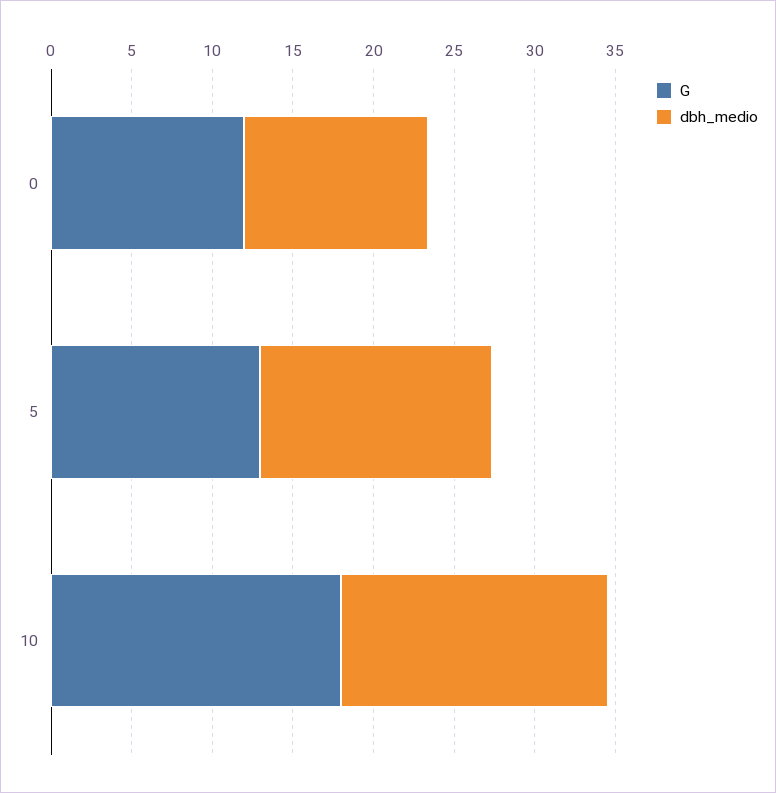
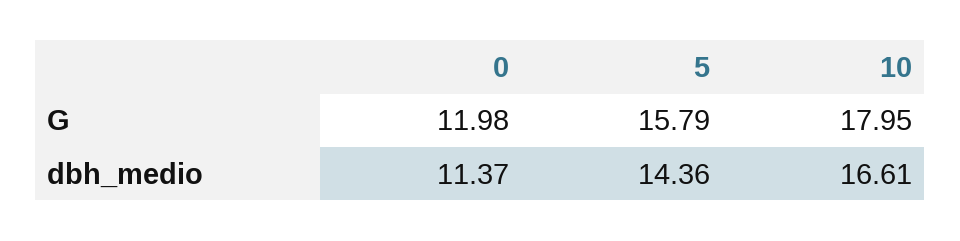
  {
    "G": {
      "0": 11.98,
-     "5": 13,
+     "5": 15.79,
      "10": 17.95
    },
    "dbh_medio": {
      "0": 11.37,
      "5": 14.36,
      "10": 16.61
    }
  }

